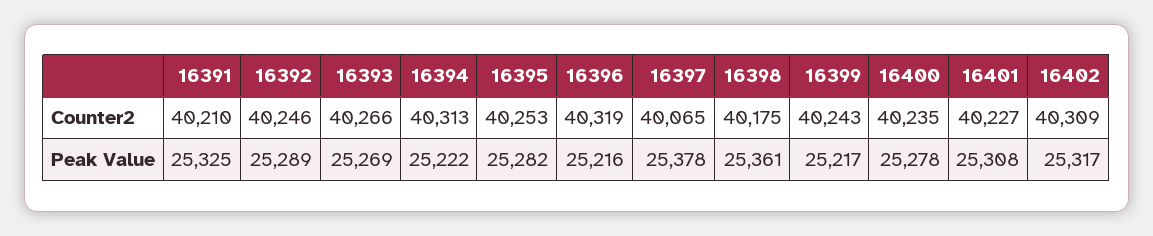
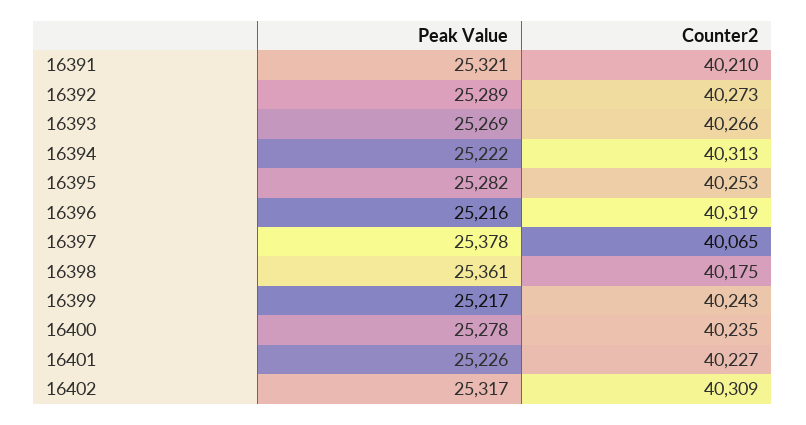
  {
    "16391": {
      "Counter2": 40210,
-     "Peak Value": 25325
+     "Peak Value": 25321
    },
    "16392": {
-     "Counter2": 40246,
+     "Counter2": 40273,
      "Peak Value": 25289
    },
    "16393": {
      "Counter2": 40266,
      "Peak Value": 25269
    },
    "16394": {
      "Counter2": 40313,
      "Peak Value": 25222
    },
    "16395": {
      "Counter2": 40253,
      "Peak Value": 25282
    },
    "16396": {
      "Counter2": 40319,
      "Peak Value": 25216
    },
    "16397": {
      "Counter2": 40065,
      "Peak Value": 25378
    },
    "16398": {
      "Counter2": 40175,
      "Peak Value": 25361
    },
    "16399": {
      "Counter2": 40243,
      "Peak Value": 25217
    },
    "16400": {
      "Counter2": 40235,
      "Peak Value": 25278
    },
    "16401": {
      "Counter2": 40227,
-     "Peak Value": 25308
+     "Peak Value": 25226
    },
    "16402": {
      "Counter2": 40309,
      "Peak Value": 25317
    }
  }

